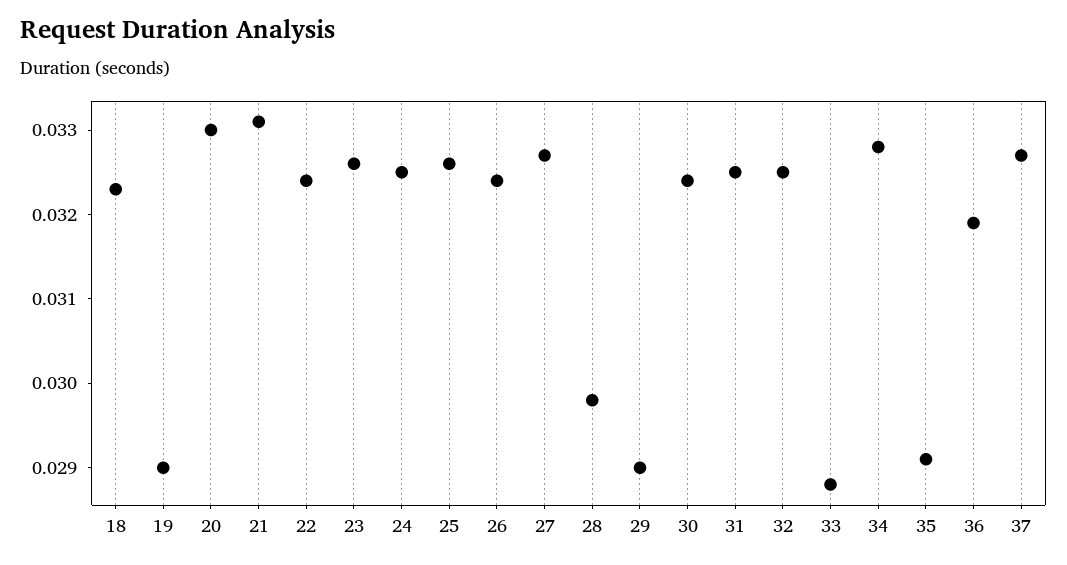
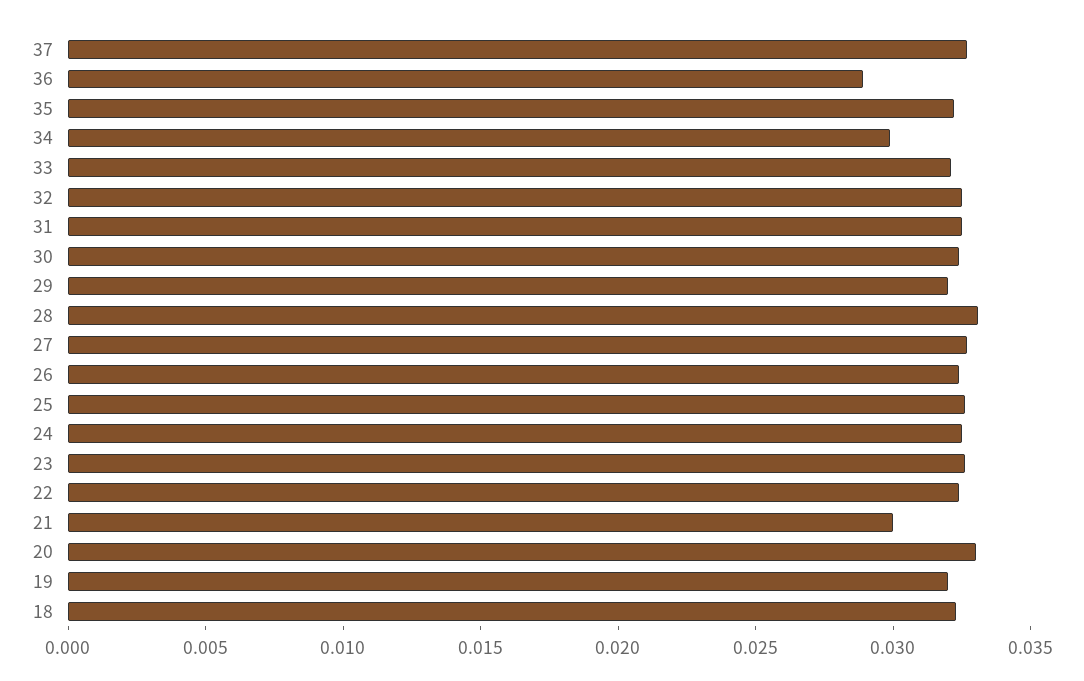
  {
    "18": 0.0323,
-   "19": 0.029,
+   "19": 0.032,
    "20": 0.033,
-   "21": 0.0331,
+   "21": 0.03,
    "22": 0.0324,
    "23": 0.0326,
    "24": 0.0325,
    "25": 0.0326,
    "26": 0.0324,
    "27": 0.0327,
-   "28": 0.0298,
+   "28": 0.033,
-   "29": 0.029,
+   "29": 0.032,
    "30": 0.0324,
    "31": 0.0325,
    "32": 0.0325,
-   "33": 0.0288,
+   "33": 0.032,
-   "34": 0.0328,
+   "34": 0.03,
-   "35": 0.0291,
+   "35": 0.032,
-   "36": 0.0319,
+   "36": 0.029,
    "37": 0.0327
  }

